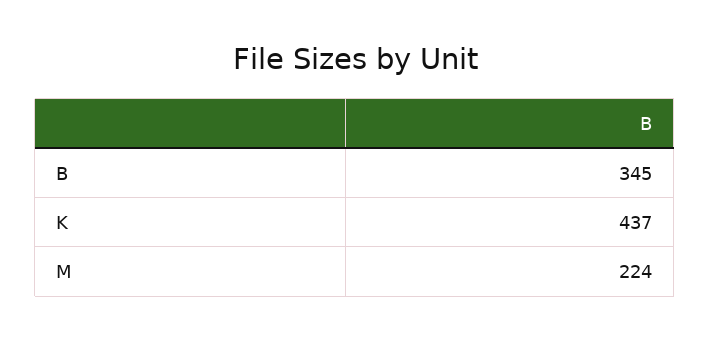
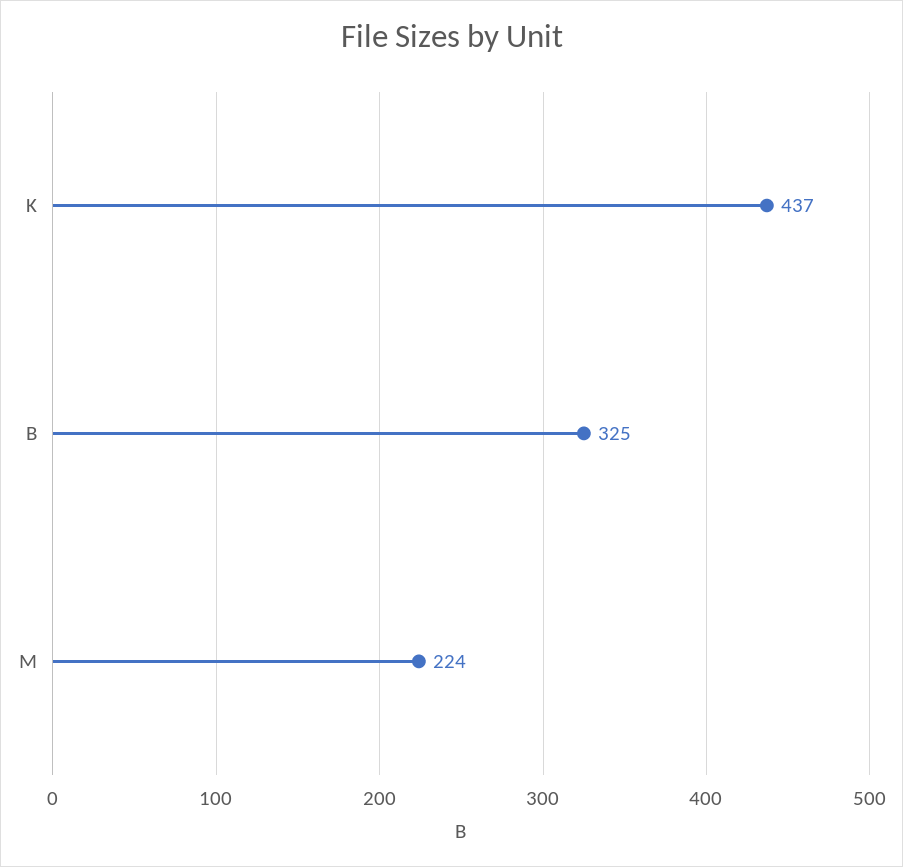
  {
-   "B": 345,
+   "B": 325,
    "K": 437,
    "M": 224
  }

